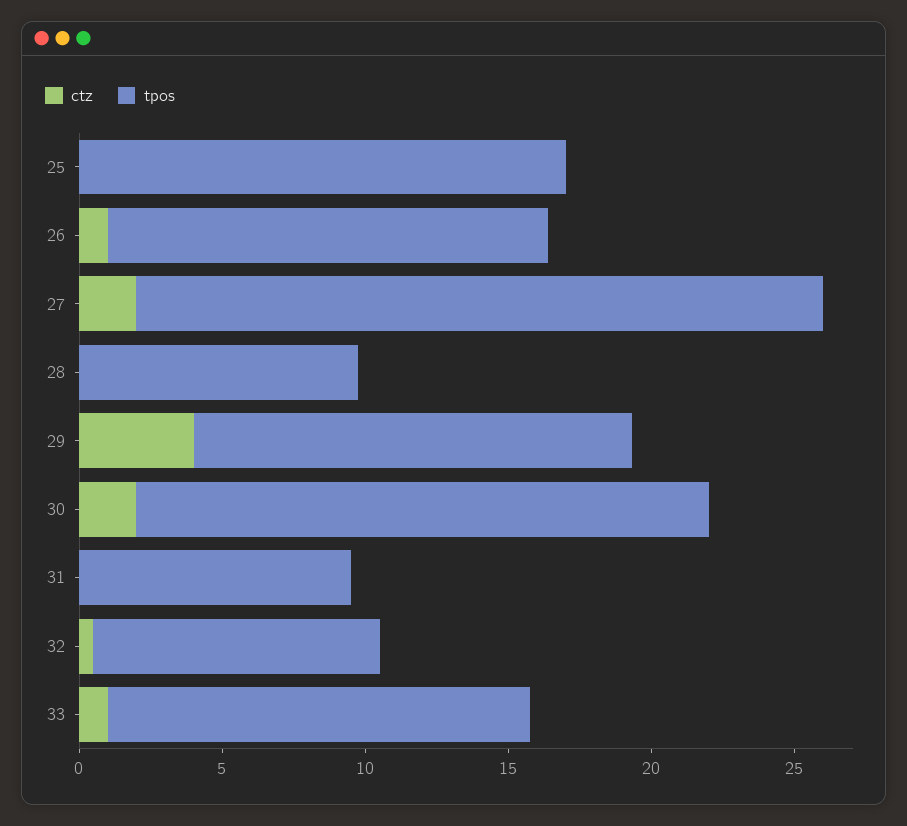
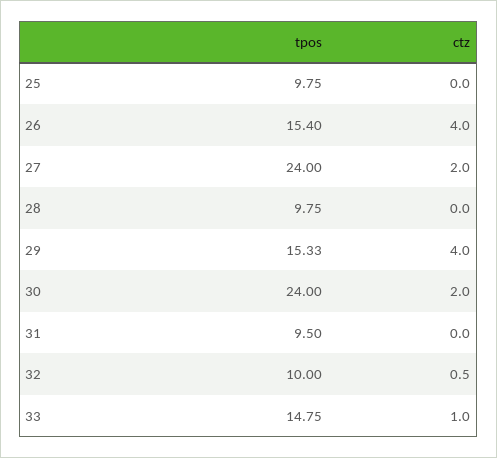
  {
    "ctz": {
      "25": 0,
-     "26": 1,
+     "26": 4,
      "27": 2,
      "28": 0,
      "29": 4,
      "30": 2,
      "31": 0,
      "32": 0.5,
      "33": 1
    },
    "tpos": {
-     "25": 17,
+     "25": 9.75,
      "26": 15.4,
      "27": 24,
      "28": 9.75,
      "29": 15.33,
-     "30": 20,
+     "30": 24,
      "31": 9.5,
      "32": 10,
      "33": 14.75
    }
  }

